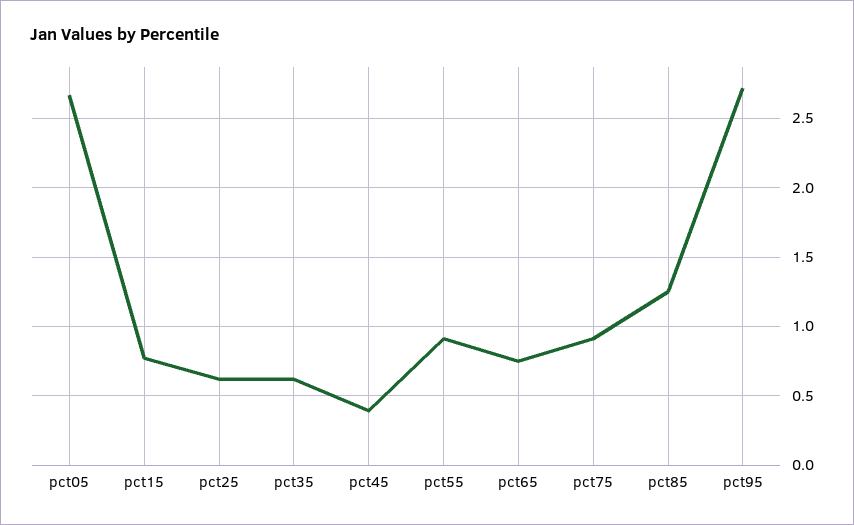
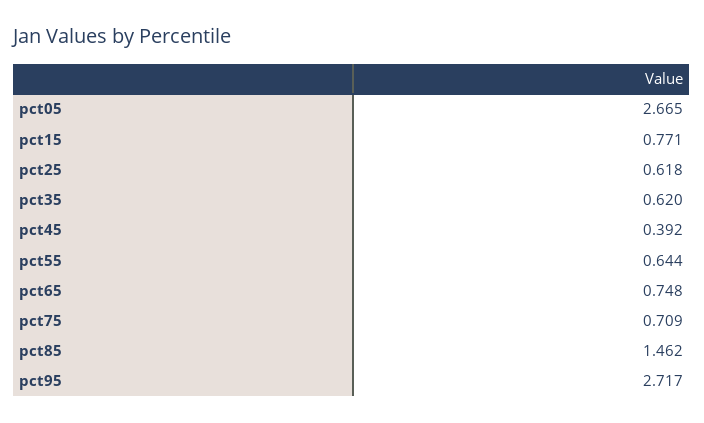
  {
    "pct05": 2.665,
    "pct15": 0.771,
    "pct25": 0.618,
    "pct35": 0.62,
    "pct45": 0.392,
-   "pct55": 0.9,
+   "pct55": 0.644,
    "pct65": 0.748,
-   "pct75": 0.9,
+   "pct75": 0.709,
-   "pct85": 1.25,
+   "pct85": 1.462,
    "pct95": 2.717
  }

